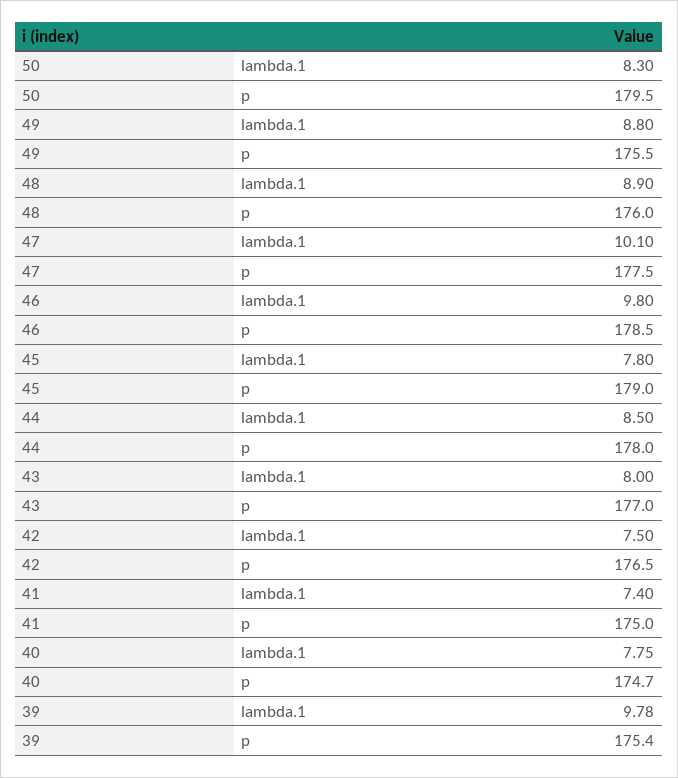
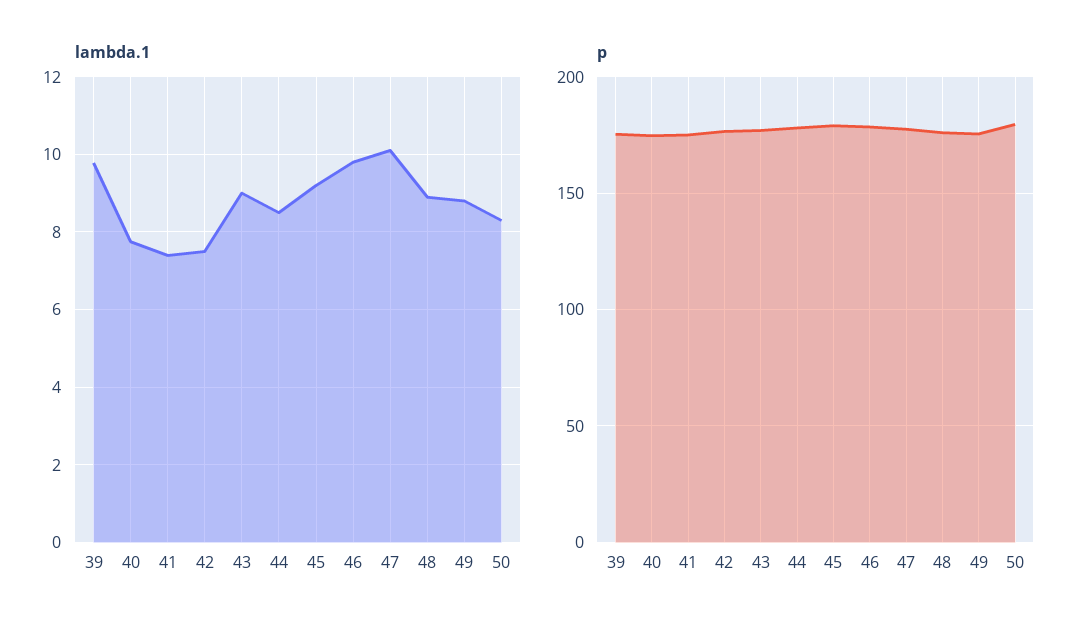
  {
    "lambda.1": {
      "50": 8.3,
      "49": 8.8,
      "48": 8.9,
      "47": 10.1,
      "46": 9.8,
-     "45": 7.8,
+     "45": 9.2,
      "44": 8.5,
-     "43": 8,
+     "43": 9,
      "42": 7.5,
      "41": 7.4,
      "40": 7.75,
      "39": 9.78
    },
    "p": {
      "50": 179.5,
      "49": 175.5,
      "48": 176,
      "47": 177.5,
      "46": 178.5,
      "45": 179,
      "44": 178,
      "43": 177,
      "42": 176.5,
      "41": 175,
      "40": 174.7,
      "39": 175.4
    }
  }

